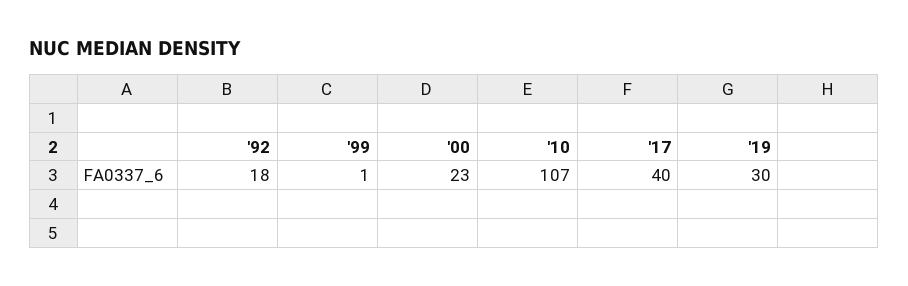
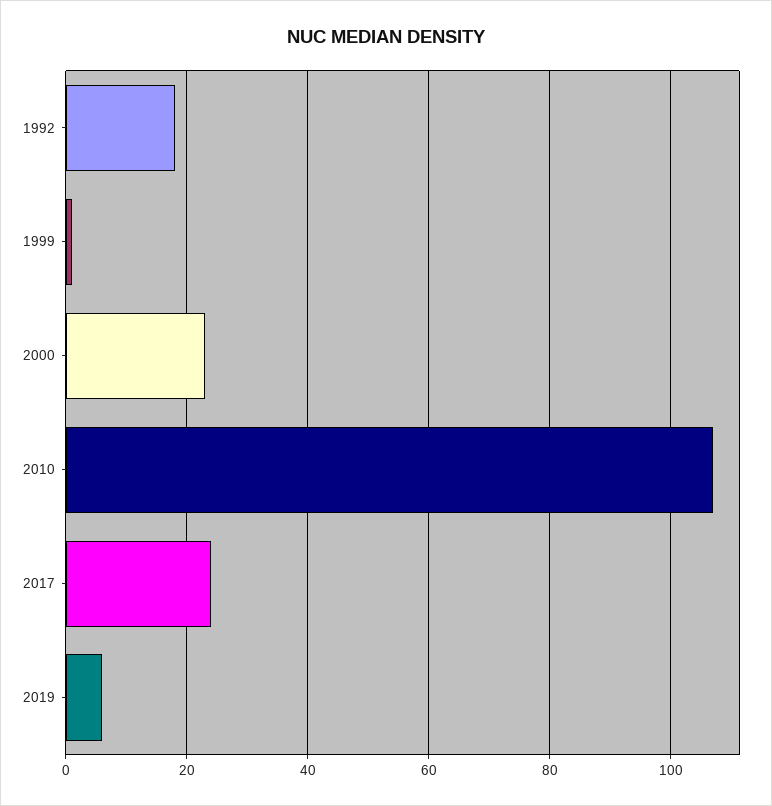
  {
    "'92": 18,
    "'99": 1,
    "'00": 23,
    "'10": 107,
-   "'17": 40,
+   "'17": 25,
-   "'19": 30
+   "'19": 5
  }

